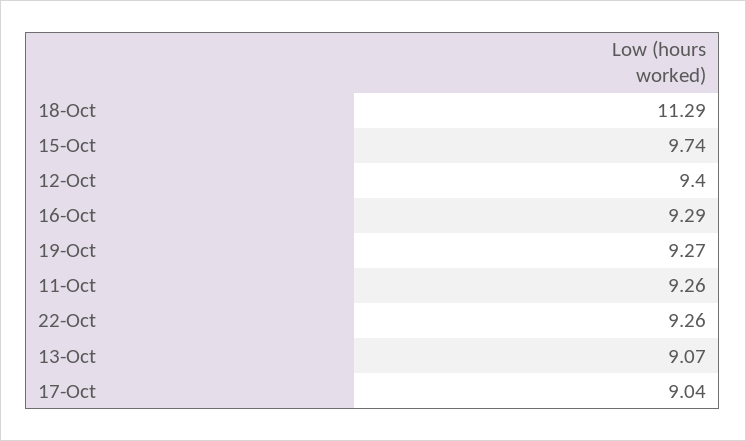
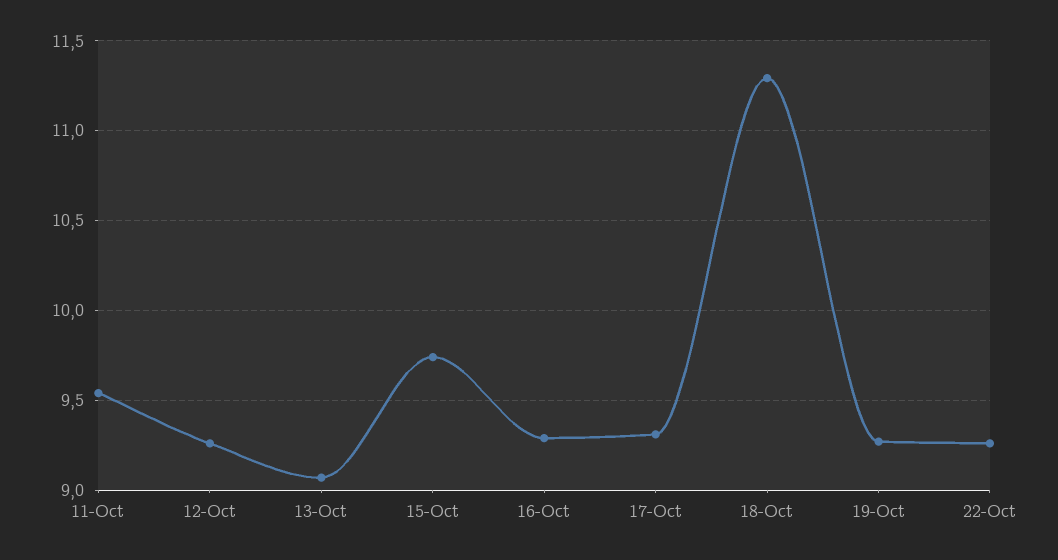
  {
    "18-Oct": 11.29,
    "15-Oct": 9.74,
-   "12-Oct": 9.4,
+   "12-Oct": 9.25,
    "16-Oct": 9.29,
    "19-Oct": 9.27,
-   "11-Oct": 9.26,
+   "11-Oct": 9.55,
    "22-Oct": 9.26,
    "13-Oct": 9.07,
-   "17-Oct": 9.04
+   "17-Oct": 9.3
  }

